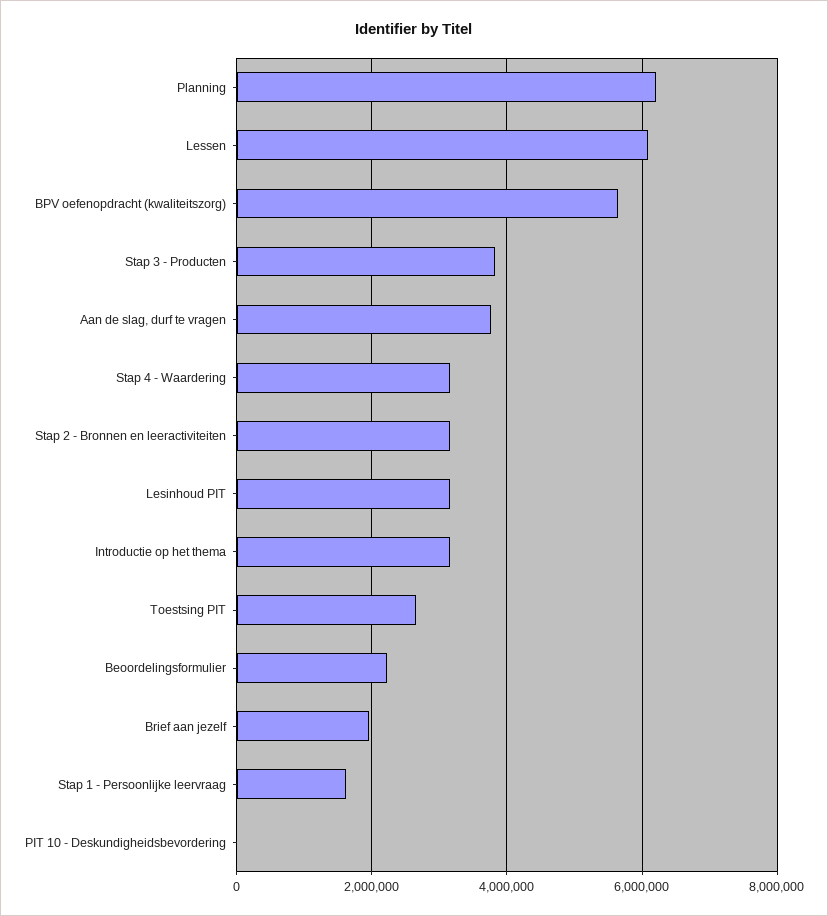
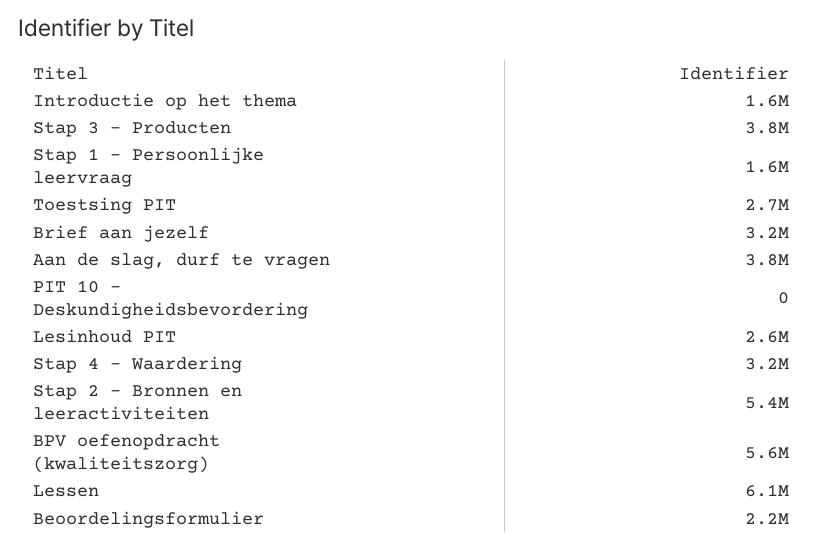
  {
-   "Planning": 6200000,
    "Lessen": 6100000,
    "BPV oefenopdracht (kwaliteitszorg)": 5600000,
    "Stap 3 - Producten": 3800000,
    "Aan de slag, durf te vragen": 3800000,
    "Stap 4 - Waardering": 3200000,
-   "Stap 2 - Bronnen en leeractiviteiten": 3200000,
+   "Stap 2 - Bronnen en leeractiviteiten": 5400000,
-   "Lesinhoud PIT": 3200000,
+   "Lesinhoud PIT": 2600000,
-   "Introductie op het thema": 3200000,
+   "Introductie op het thema": 1600000,
    "Toestsing PIT": 2700000,
    "Beoordelingsformulier": 2200000,
-   "Brief aan jezelf": 2000000,
+   "Brief aan jezelf": 3200000,
    "Stap 1 - Persoonlijke leervraag": 1600000,
    "PIT 10 - Deskundigheidsbevordering": 0
  }

